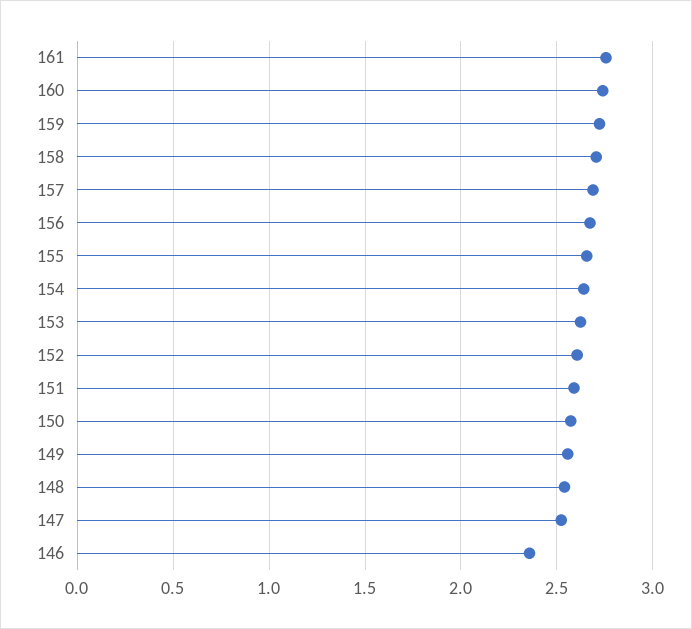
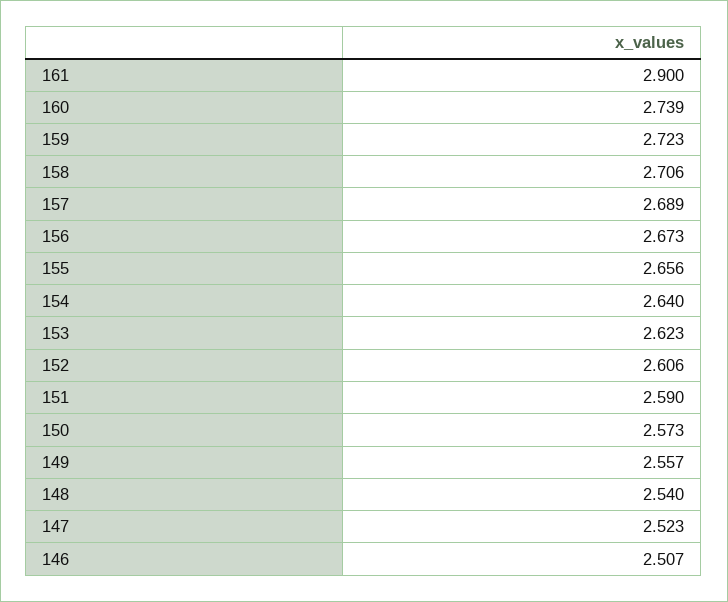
  {
-   "161": 2.75,
+   "161": 2.9,
    "160": 2.739,
    "159": 2.723,
    "158": 2.706,
    "157": 2.689,
    "156": 2.673,
    "155": 2.656,
    "154": 2.64,
    "153": 2.623,
    "152": 2.606,
    "151": 2.59,
    "150": 2.573,
    "149": 2.557,
    "148": 2.54,
    "147": 2.523,
-   "146": 2.35
+   "146": 2.507
  }

